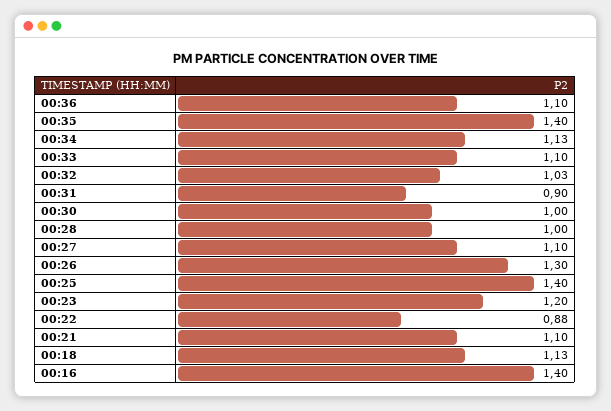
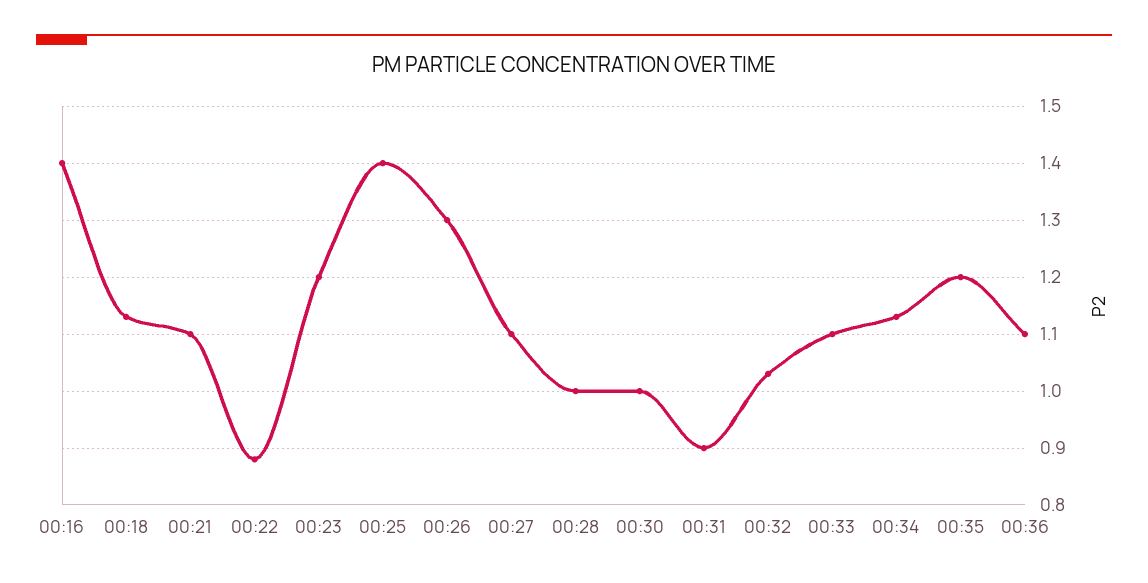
  {
    "00:36": 1.1,
-   "00:35": 1.4,
+   "00:35": 1.2,
    "00:34": 1.13,
    "00:33": 1.1,
    "00:32": 1.03,
    "00:31": 0.9,
    "00:30": 1,
    "00:28": 1,
    "00:27": 1.1,
    "00:26": 1.3,
    "00:25": 1.4,
    "00:23": 1.2,
    "00:22": 0.88,
    "00:21": 1.1,
    "00:18": 1.13,
    "00:16": 1.4
  }

